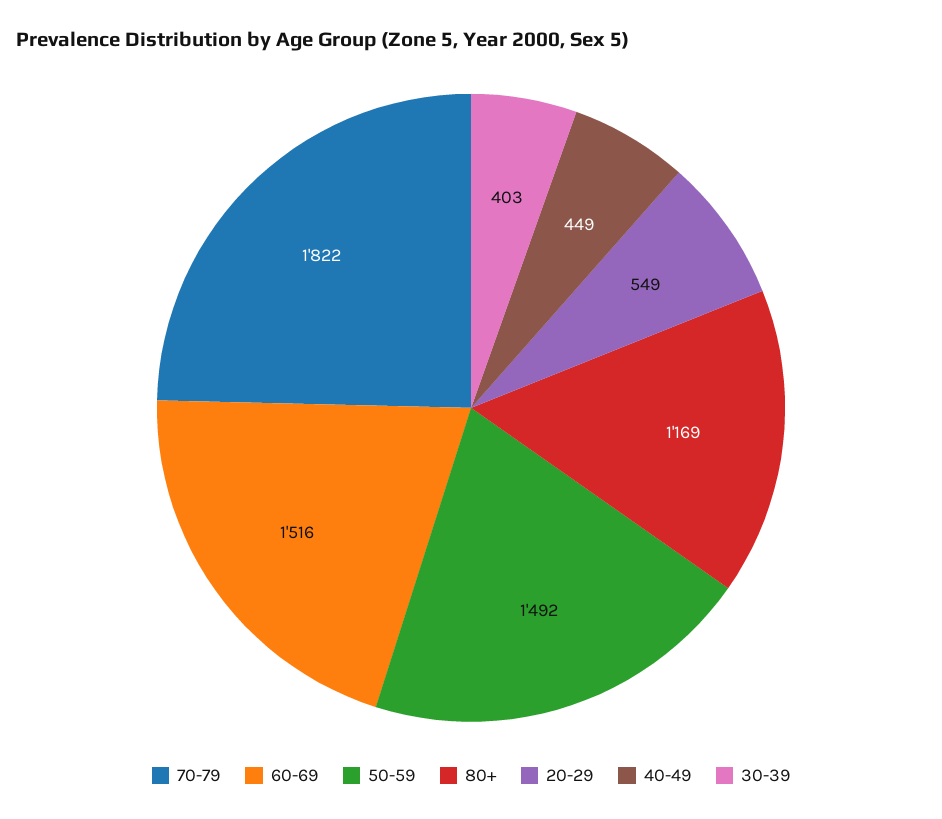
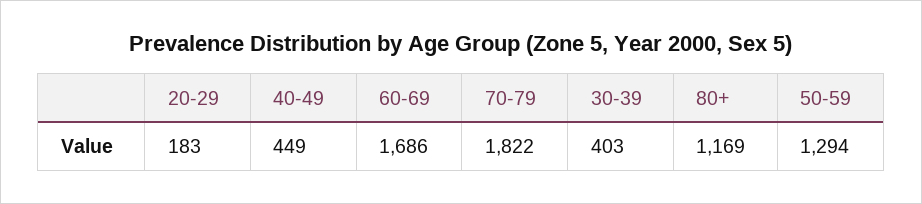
  {
    "70-79": 1822,
-   "60-69": 1516,
+   "60-69": 1686,
-   "50-59": 1492,
+   "50-59": 1294,
    "80+": 1169,
-   "20-29": 549,
+   "20-29": 183,
    "40-49": 449,
    "30-39": 403
  }

